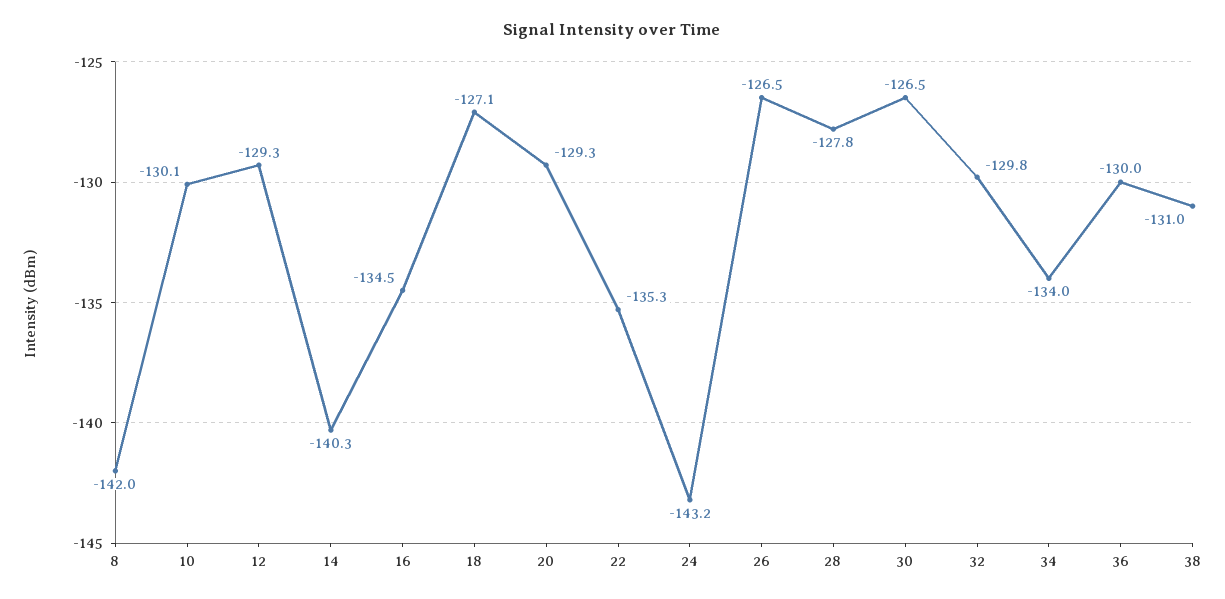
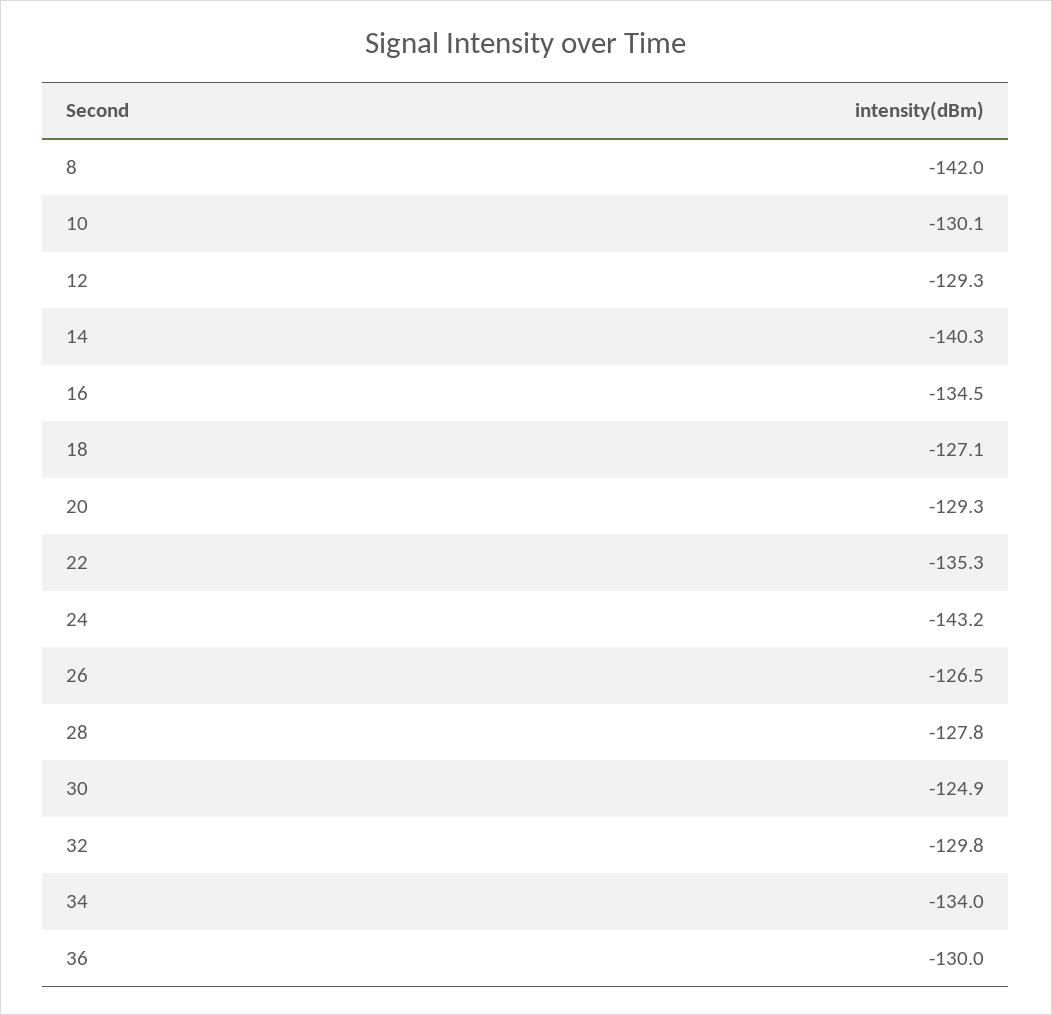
  {
    "8": -142,
    "10": -130.1,
    "12": -129.3,
    "14": -140.3,
    "16": -134.5,
    "18": -127.1,
    "20": -129.3,
    "22": -135.3,
    "24": -143.2,
    "26": -126.5,
    "28": -127.8,
-   "30": -126.5,
+   "30": -124.9,
    "32": -129.8,
    "34": -134,
-   "36": -130,
+   "36": -130
-   "38": -131
  }

